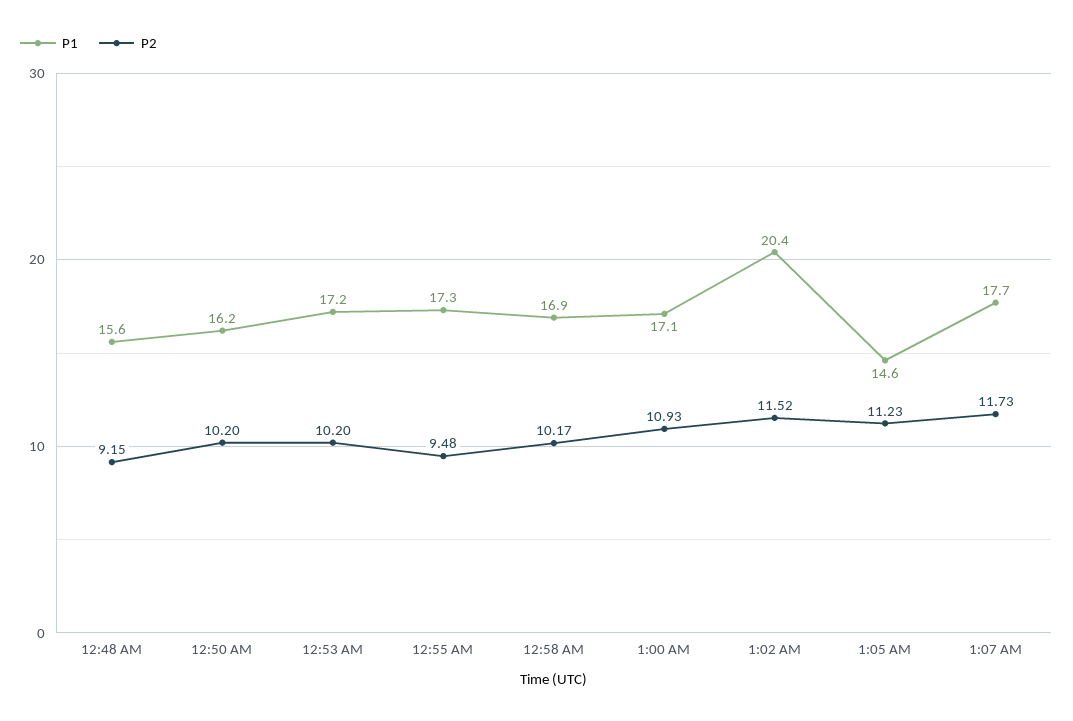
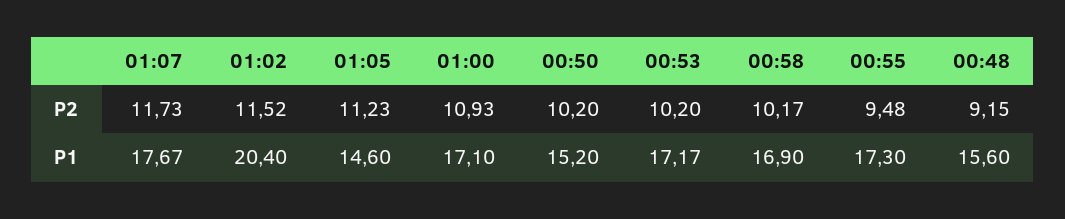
  {
    "P1": {
      "12:48 AM": 15.6,
-     "12:50 AM": 16.2,
+     "12:50 AM": 15.2,
      "12:53 AM": 17.17,
      "12:55 AM": 17.3,
      "12:58 AM": 16.9,
      "1:00 AM": 17.1,
      "1:02 AM": 20.4,
      "1:05 AM": 14.6,
      "1:07 AM": 17.67
    },
    "P2": {
      "12:48 AM": 9.15,
      "12:50 AM": 10.2,
      "12:53 AM": 10.2,
      "12:55 AM": 9.48,
      "12:58 AM": 10.17,
      "1:00 AM": 10.93,
      "1:02 AM": 11.52,
      "1:05 AM": 11.23,
      "1:07 AM": 11.73
    }
  }

